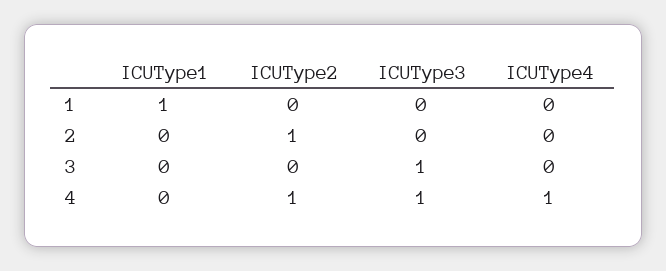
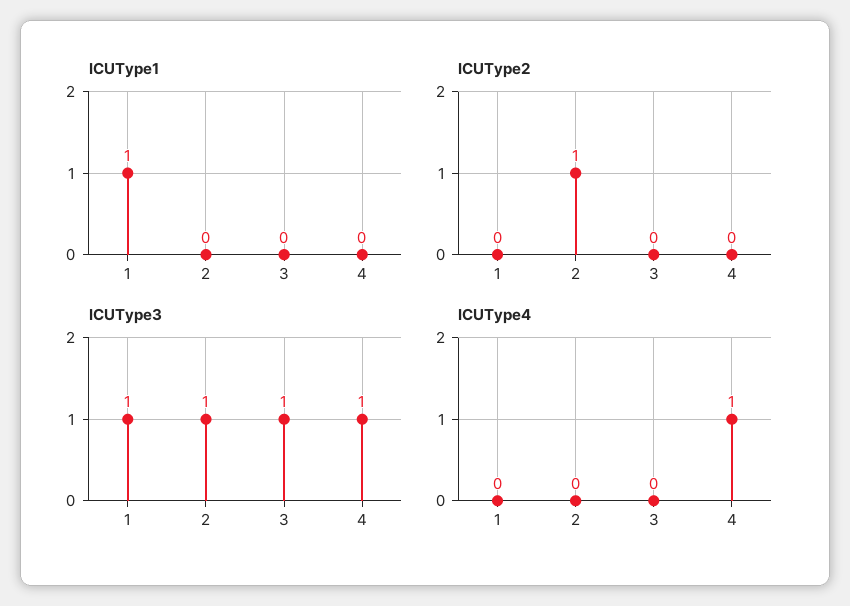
  {
    "ICUType1": {
      "1": 1,
      "2": 0,
      "3": 0,
      "4": 0
    },
    "ICUType2": {
      "1": 0,
      "2": 1,
      "3": 0,
-     "4": 1
+     "4": 0
    },
    "ICUType3": {
-     "1": 0,
+     "1": 1,
-     "2": 0,
+     "2": 1,
      "3": 1,
      "4": 1
    },
    "ICUType4": {
      "1": 0,
      "2": 0,
      "3": 0,
      "4": 1
    }
  }

